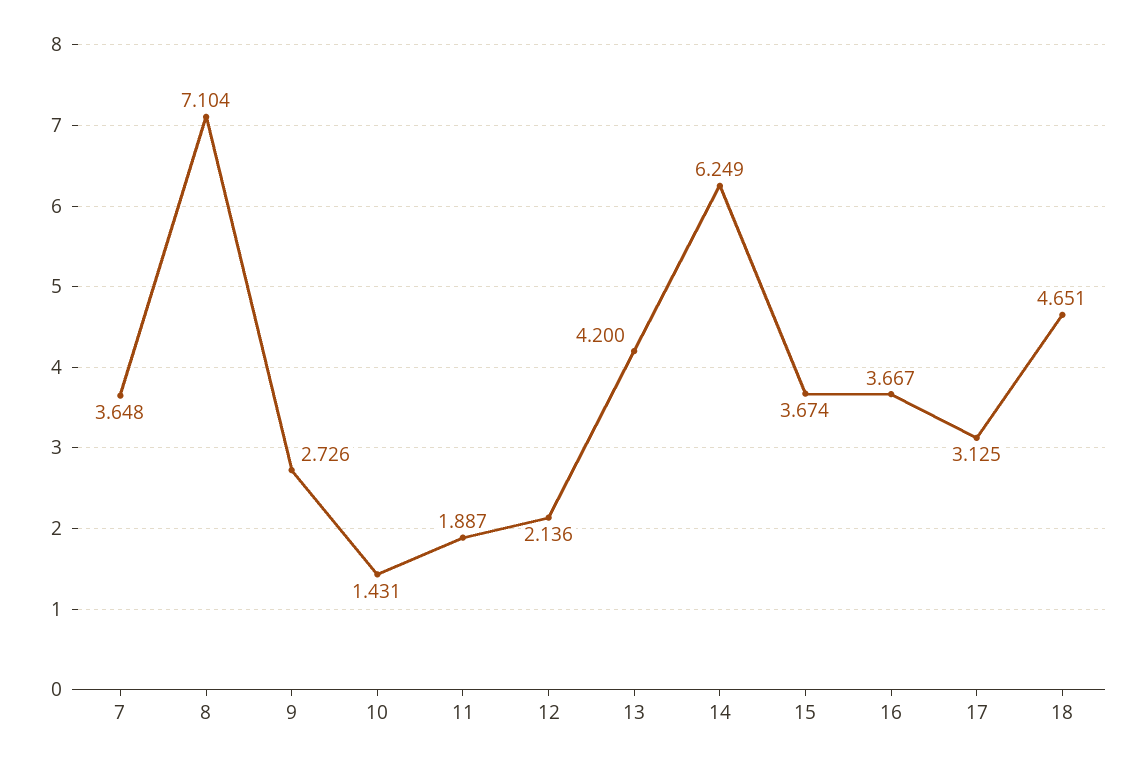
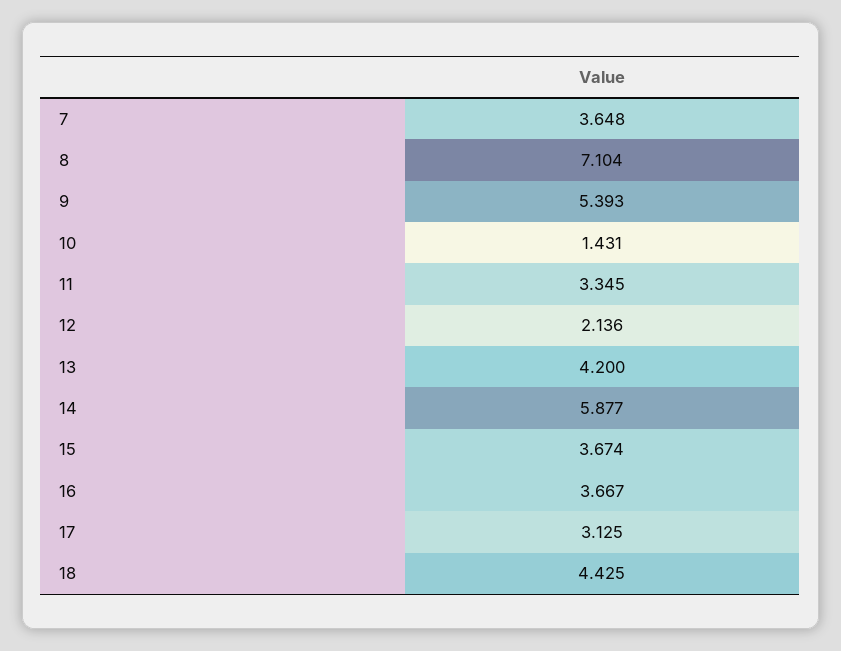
  {
    "7": 3.648,
    "8": 7.104,
-   "9": 2.726,
+   "9": 5.393,
    "10": 1.431,
-   "11": 1.887,
+   "11": 3.345,
    "12": 2.136,
    "13": 4.2,
-   "14": 6.249,
+   "14": 5.877,
    "15": 3.674,
    "16": 3.667,
    "17": 3.125,
-   "18": 4.651
+   "18": 4.425
  }

